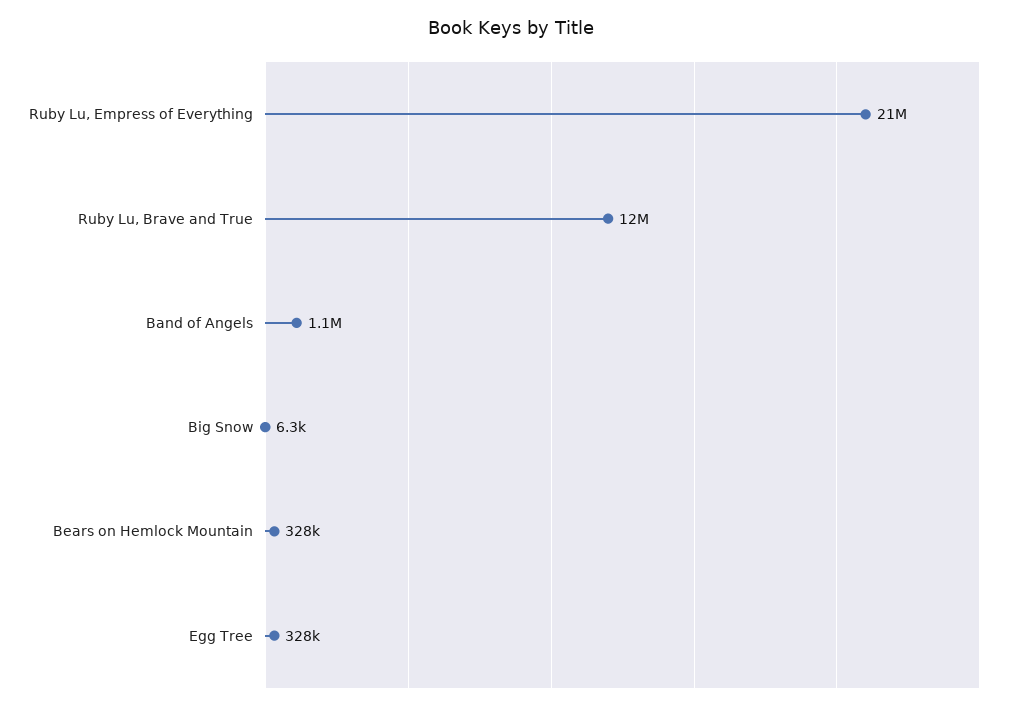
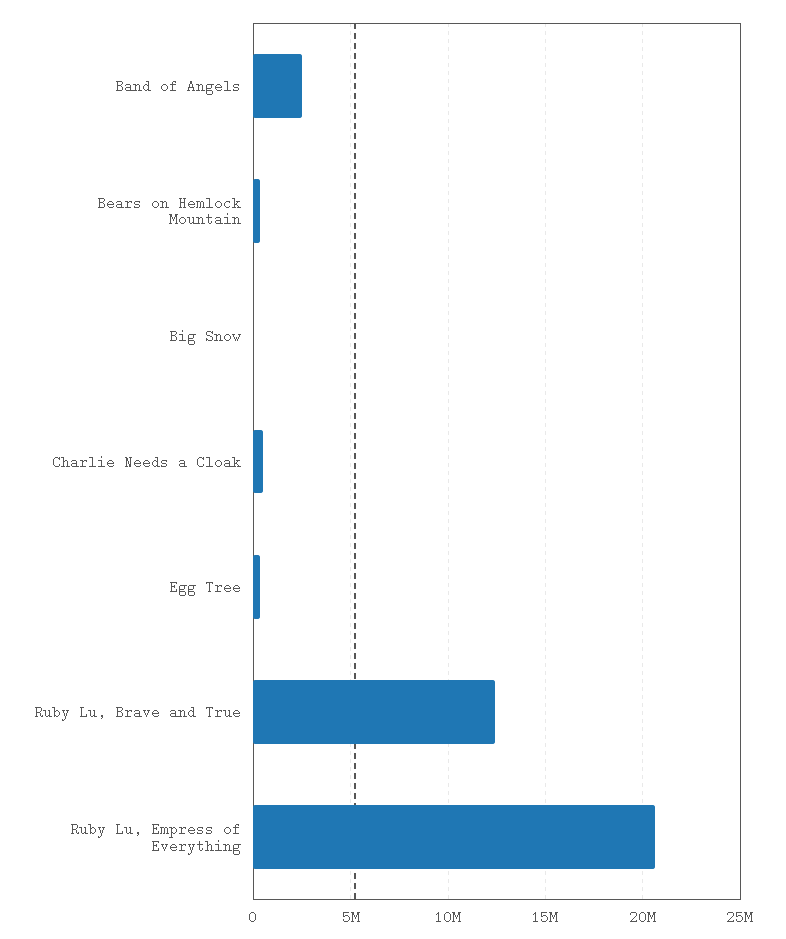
  {
    "Ruby Lu, Empress of Everything": 21000000,
    "Ruby Lu, Brave and True": 12000000,
-   "Band of Angels": 1100000,
+   "Band of Angels": 2500000,
    "Big Snow": 6300,
    "Bears on Hemlock Mountain": 328000,
-   "Egg Tree": 328000
+   "Egg Tree": 328000,
+   "Charlie Needs a Cloak": 500000
  }

